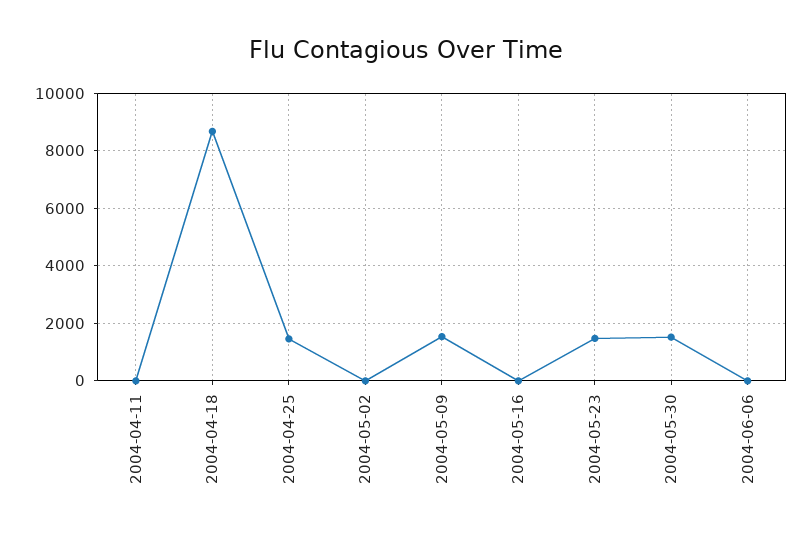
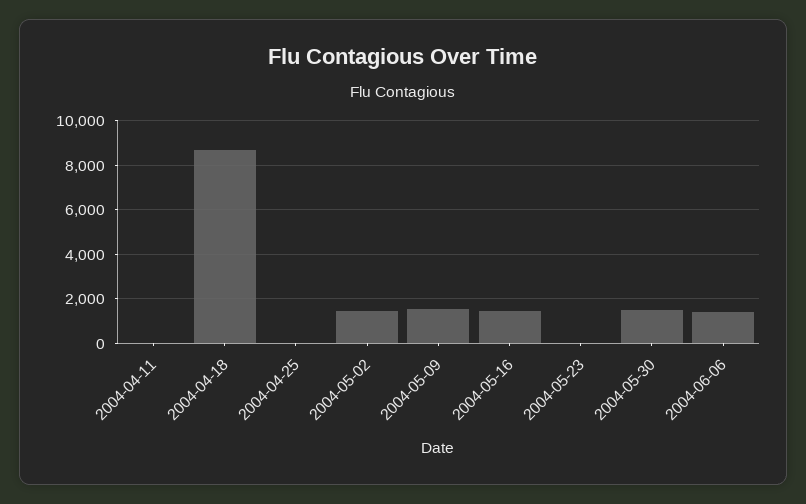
  {
    "2004-04-11": 0,
    "2004-04-18": 8750,
-   "2004-04-25": 1500,
+   "2004-04-25": 0,
-   "2004-05-02": 0,
+   "2004-05-02": 1500,
    "2004-05-09": 1500,
-   "2004-05-16": 0,
+   "2004-05-16": 1500,
-   "2004-05-23": 1500,
+   "2004-05-23": 0,
    "2004-05-30": 1500,
-   "2004-06-06": 0
+   "2004-06-06": 1500
  }

